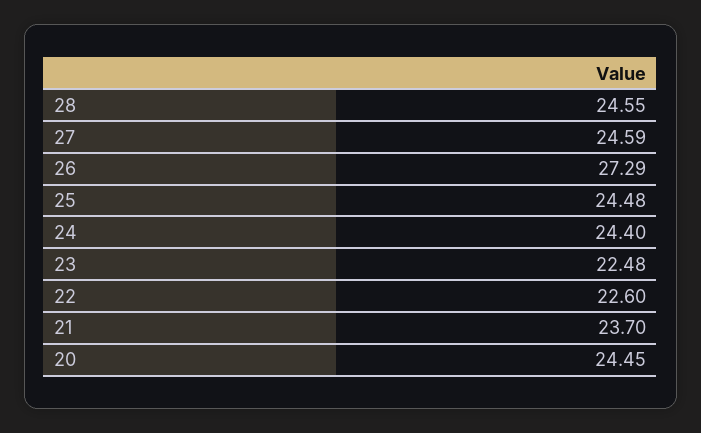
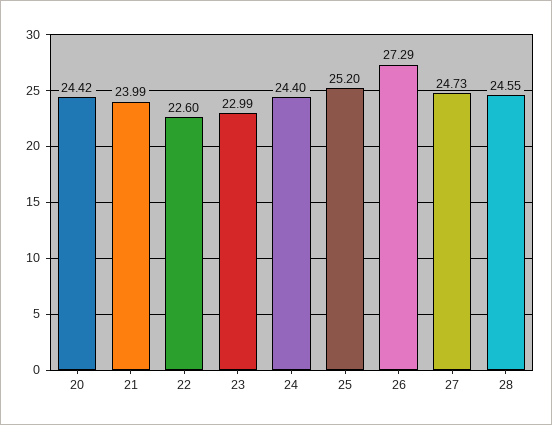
  {
    "28": 24.55,
-   "27": 24.59,
+   "27": 24.73,
    "26": 27.29,
-   "25": 24.48,
+   "25": 25.2,
    "24": 24.4,
-   "23": 22.48,
+   "23": 22.99,
    "22": 22.6,
-   "21": 23.7,
+   "21": 23.99,
-   "20": 24.45
+   "20": 24.42
  }

